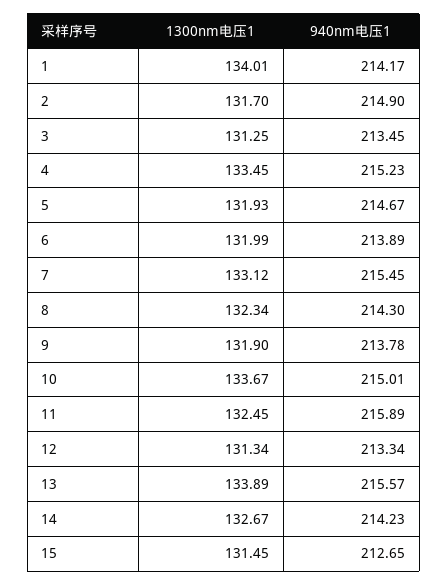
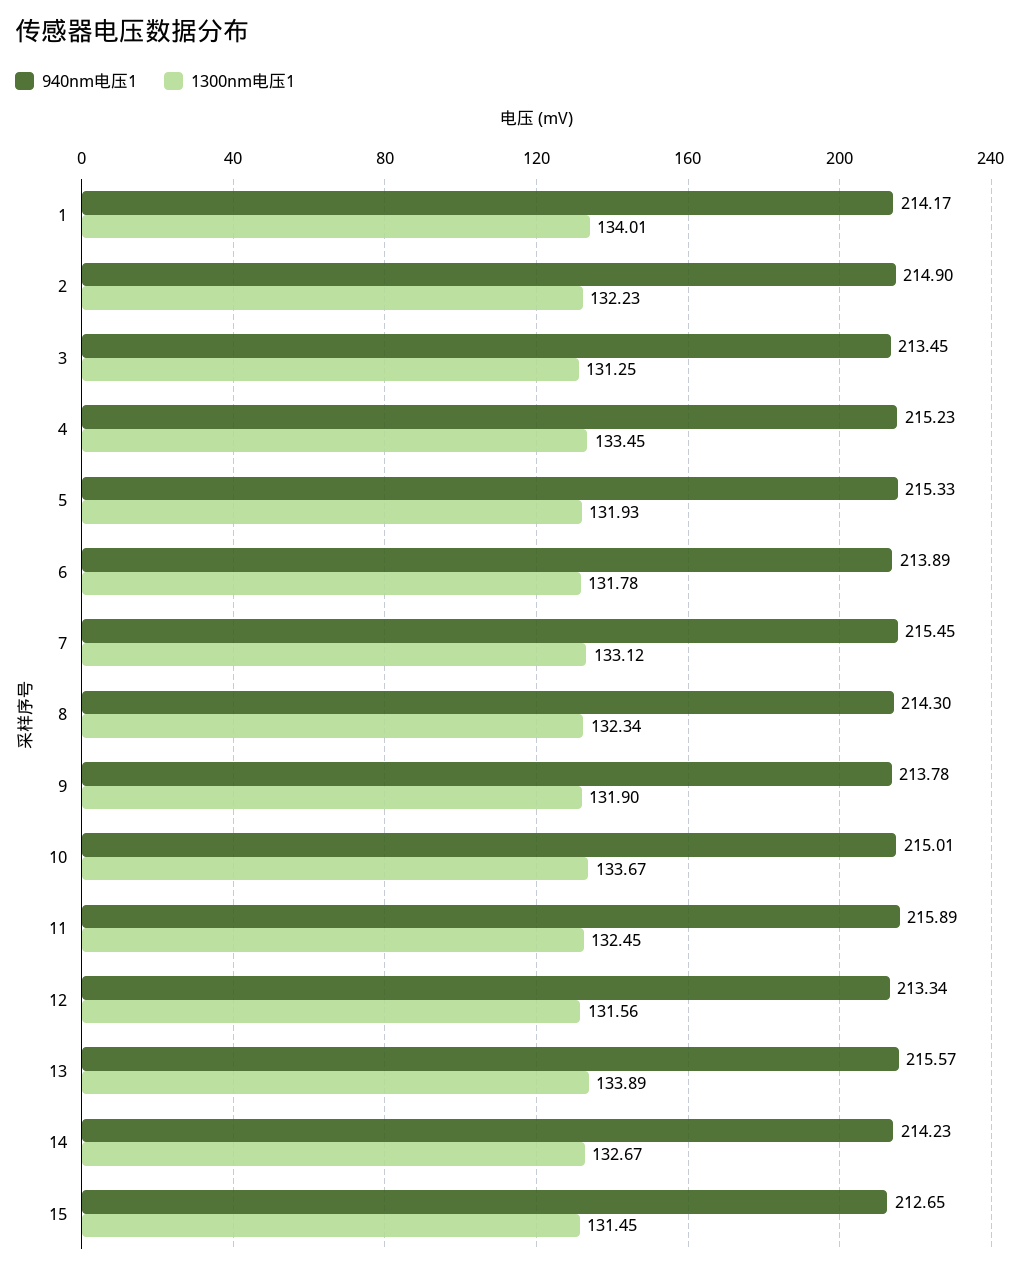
  {
    "1300nm电压1": {
      "1": 134.01,
-     "2": 131.7,
+     "2": 132.23,
      "3": 131.25,
      "4": 133.45,
      "5": 131.93,
-     "6": 131.99,
+     "6": 131.78,
      "7": 133.12,
      "8": 132.34,
      "9": 131.9,
      "10": 133.67,
      "11": 132.45,
-     "12": 131.34,
+     "12": 131.56,
      "13": 133.89,
      "14": 132.67,
      "15": 131.45
    },
    "940nm电压1": {
      "1": 214.17,
      "2": 214.9,
      "3": 213.45,
      "4": 215.23,
-     "5": 214.67,
+     "5": 215.33,
      "6": 213.89,
      "7": 215.45,
      "8": 214.3,
      "9": 213.78,
      "10": 215.01,
      "11": 215.89,
      "12": 213.34,
      "13": 215.57,
      "14": 214.23,
      "15": 212.65
    }
  }

